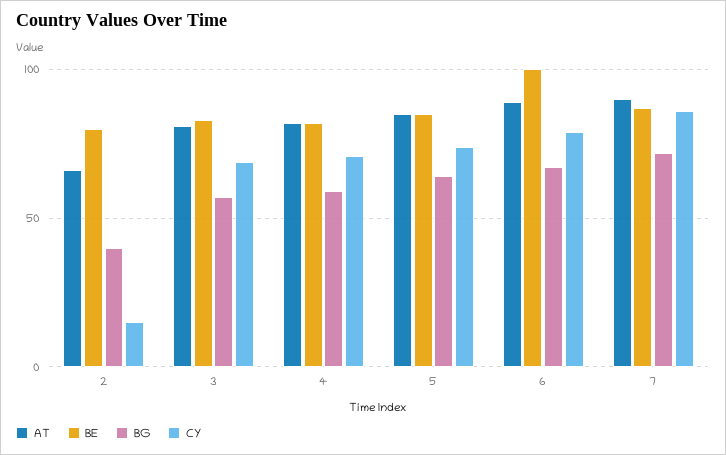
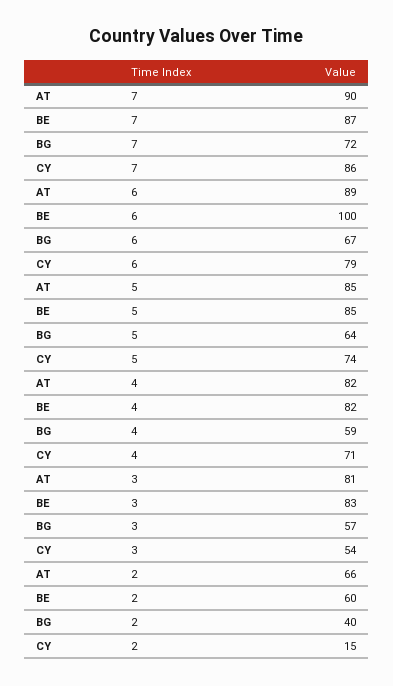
  {
    "AT": {
      "2": 66,
      "3": 81,
      "4": 82,
      "5": 85,
      "6": 89,
      "7": 90
    },
    "BE": {
-     "2": 80,
+     "2": 60,
      "3": 83,
      "4": 82,
      "5": 85,
      "6": 100,
      "7": 87
    },
    "BG": {
      "2": 40,
      "3": 57,
      "4": 59,
      "5": 64,
      "6": 67,
      "7": 72
    },
    "CY": {
      "2": 15,
-     "3": 70,
+     "3": 54,
      "4": 71,
      "5": 74,
      "6": 79,
      "7": 86
    }
  }

